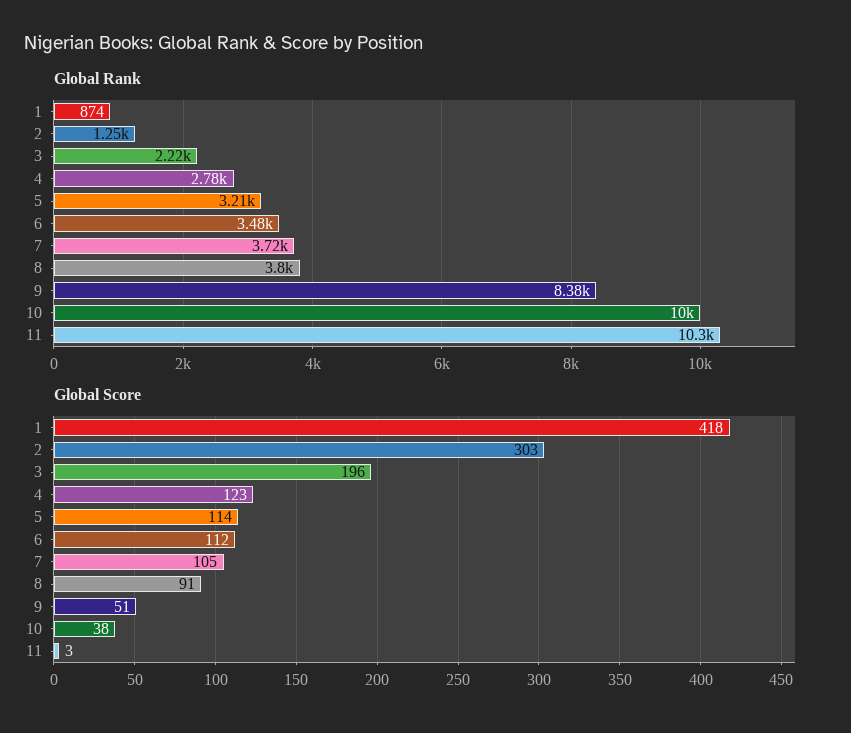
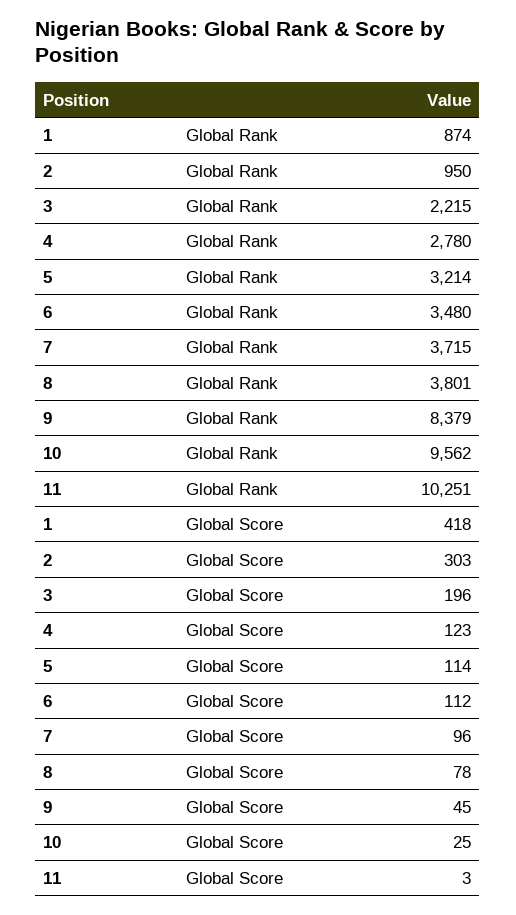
  {
    "Global Rank": {
      "1": 874,
-     "2": 1250,
+     "2": 950,
      "3": 2215,
      "4": 2780,
      "5": 3214,
      "6": 3480,
      "7": 3715,
      "8": 3801,
      "9": 8379,
-     "10": 10000,
+     "10": 9562,
      "11": 10251
    },
    "Global Score": {
      "1": 418,
      "2": 303,
      "3": 196,
      "4": 123,
      "5": 114,
      "6": 112,
-     "7": 105,
+     "7": 96,
-     "8": 91,
+     "8": 78,
-     "9": 51,
+     "9": 45,
-     "10": 38,
+     "10": 25,
      "11": 3
    }
  }

